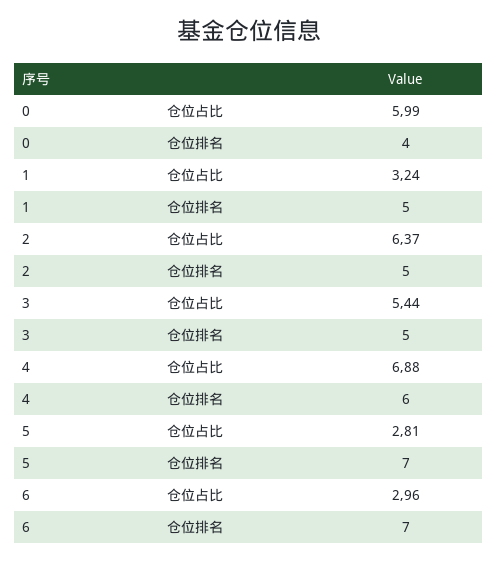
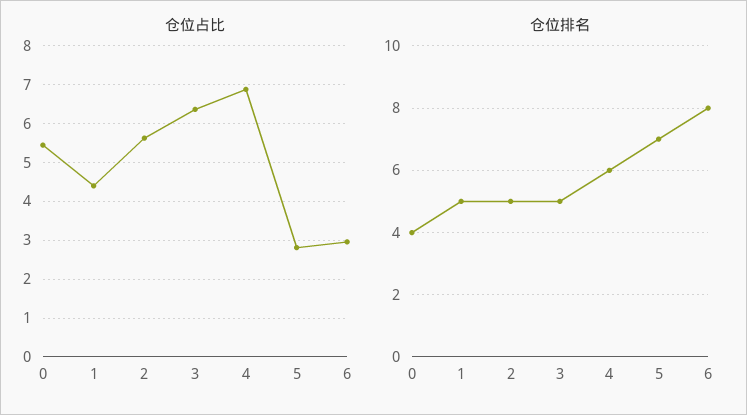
  {
    "仓位占比": {
-     "0": 5.99,
+     "0": 5.4,
-     "1": 3.24,
+     "1": 4.4,
-     "2": 6.37,
+     "2": 5.6,
-     "3": 5.44,
+     "3": 6.4,
      "4": 6.88,
      "5": 2.81,
      "6": 2.96
    },
    "仓位排名": {
      "0": 4,
      "1": 5,
      "2": 5,
      "3": 5,
      "4": 6,
      "5": 7,
-     "6": 7
+     "6": 8
    }
  }

